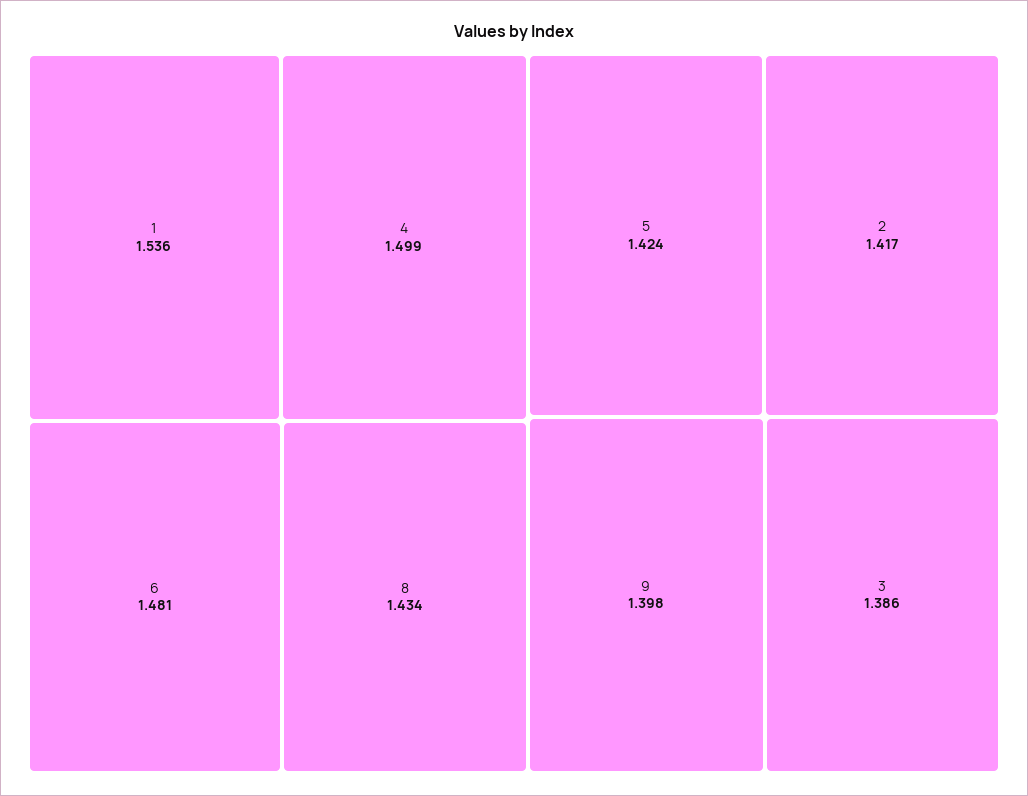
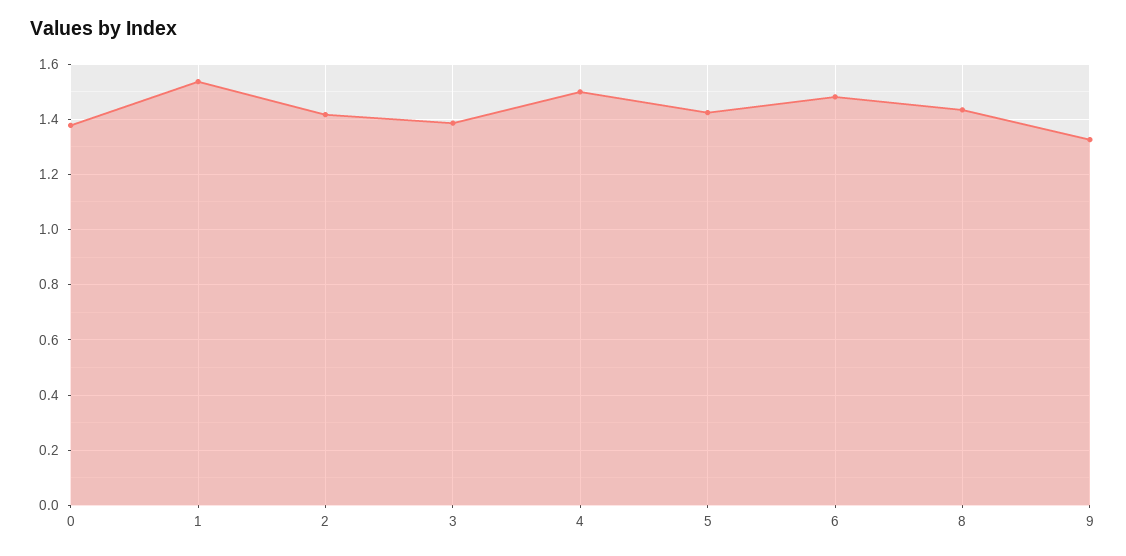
  {
    "1": 1.536,
    "4": 1.499,
    "6": 1.481,
    "8": 1.434,
    "5": 1.424,
    "2": 1.417,
-   "9": 1.398,
+   "9": 1.325,
-   "3": 1.386
+   "3": 1.386,
+   "0": 1.375
  }

